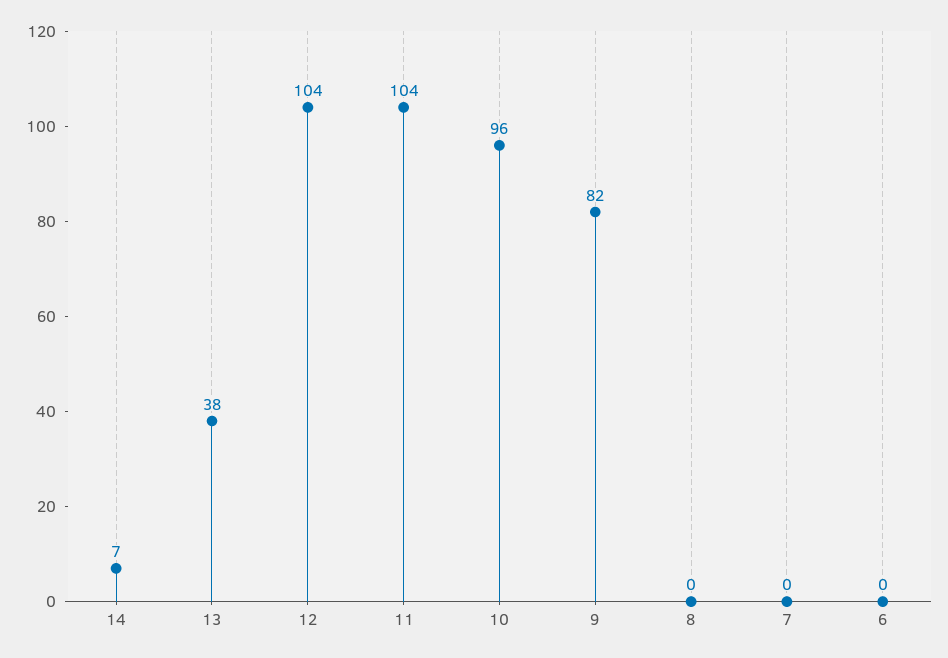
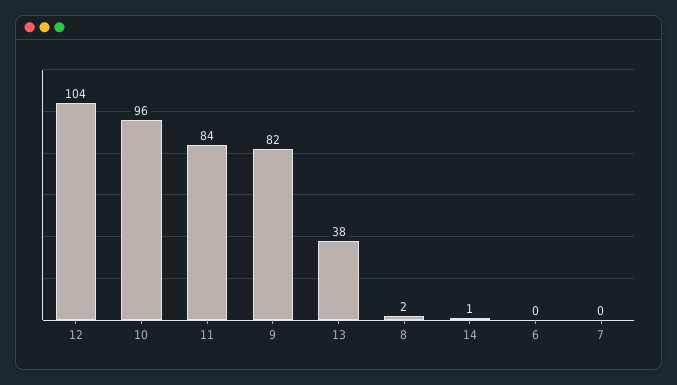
  {
-   "14": 7,
+   "14": 1,
    "13": 38,
    "12": 104,
-   "11": 104,
+   "11": 84,
    "10": 96,
    "9": 82,
-   "8": 0,
+   "8": 2,
    "7": 0,
    "6": 0
  }

